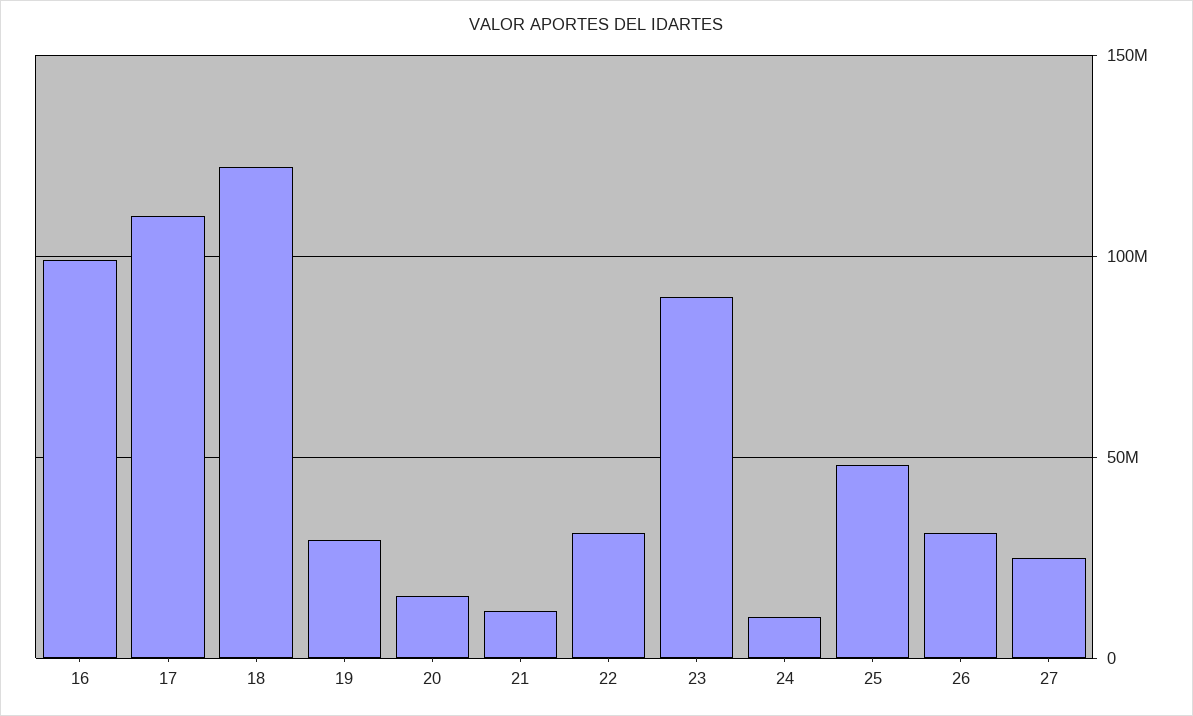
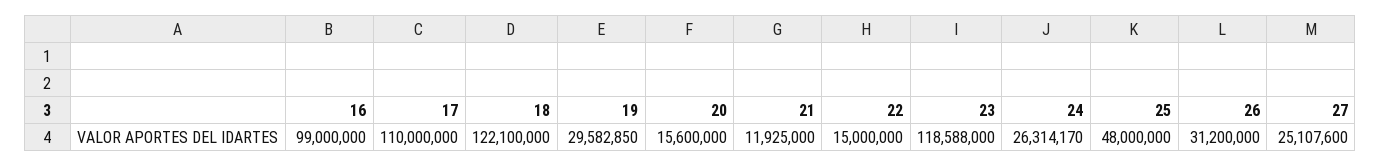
  {
    "16": 99000000,
    "17": 110000000,
    "18": 122100000,
    "19": 29582850,
    "20": 15600000,
    "21": 11925000,
-   "22": 30000000,
+   "22": 15000000,
-   "23": 90000000,
+   "23": 118588000,
-   "24": 10000000,
+   "24": 26314170,
    "25": 48000000,
    "26": 31200000,
    "27": 25107600
  }

